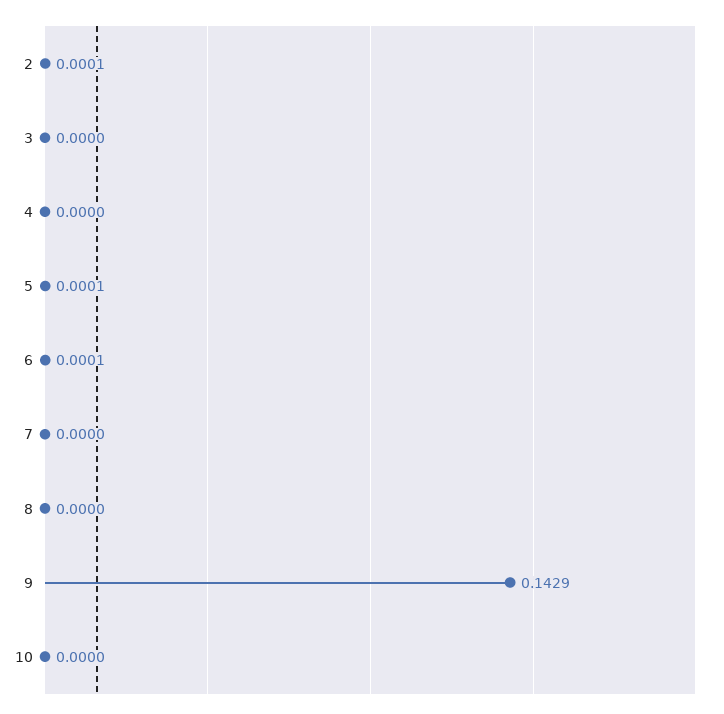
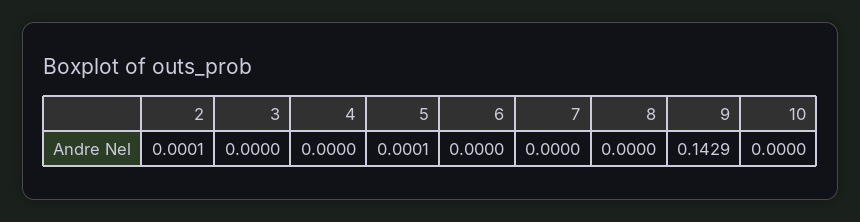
  {
    "2": 0.0001,
    "3": 0,
    "4": 0,
    "5": 0.0001,
-   "6": 0.0001,
+   "6": 0,
    "7": 0,
    "8": 0,
    "9": 0.1429,
    "10": 0
  }

